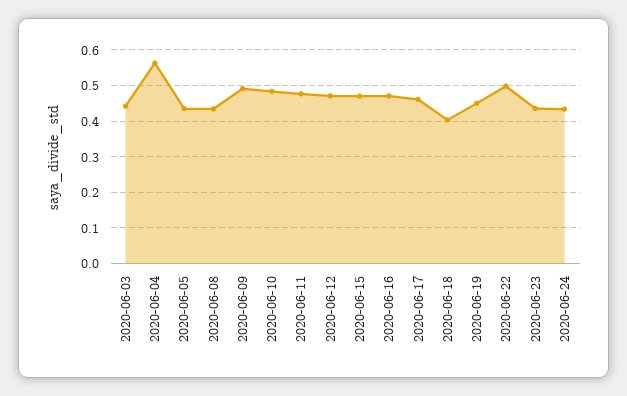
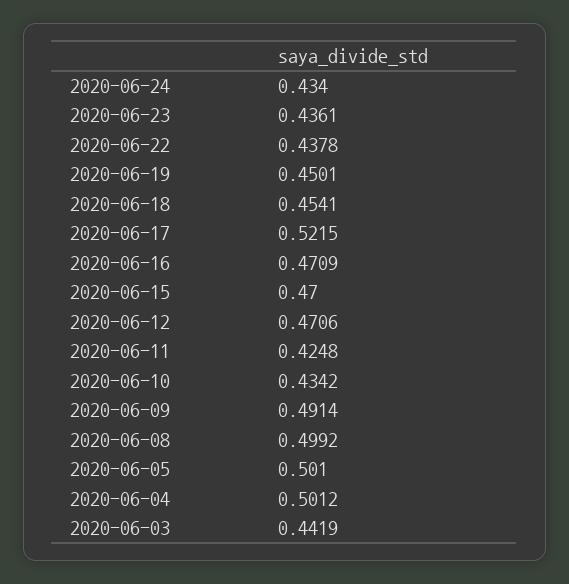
  {
    "2020-06-03": 0.4419,
-   "2020-06-04": 0.56,
+   "2020-06-04": 0.5012,
-   "2020-06-05": 0.44,
+   "2020-06-05": 0.501,
-   "2020-06-08": 0.44,
+   "2020-06-08": 0.4992,
    "2020-06-09": 0.4914,
-   "2020-06-10": 0.48,
+   "2020-06-10": 0.4342,
-   "2020-06-11": 0.48,
+   "2020-06-11": 0.4248,
    "2020-06-12": 0.4706,
    "2020-06-15": 0.47,
    "2020-06-16": 0.4709,
-   "2020-06-17": 0.46,
+   "2020-06-17": 0.5215,
-   "2020-06-18": 0.4,
+   "2020-06-18": 0.4541,
    "2020-06-19": 0.4501,
-   "2020-06-22": 0.5,
+   "2020-06-22": 0.4378,
    "2020-06-23": 0.4361,
    "2020-06-24": 0.434
  }

